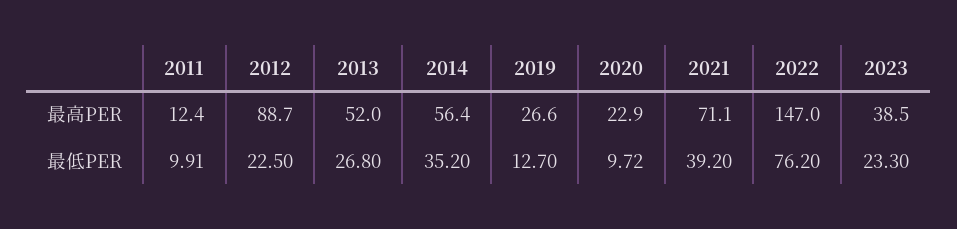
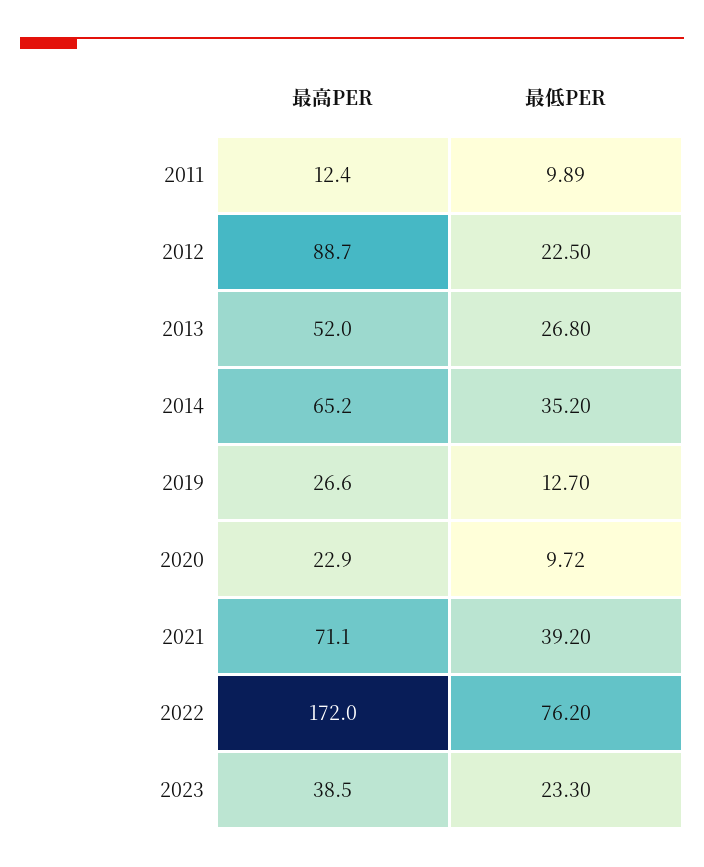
  {
    "2011": {
      "最高PER": 12.4,
-     "最低PER": 9.91
+     "最低PER": 9.89
    },
    "2012": {
      "最高PER": 88.7,
      "最低PER": 22.5
    },
    "2013": {
      "最高PER": 52,
      "最低PER": 26.8
    },
    "2014": {
-     "最高PER": 56.4,
+     "最高PER": 65.2,
      "最低PER": 35.2
    },
    "2019": {
      "最高PER": 26.6,
      "最低PER": 12.7
    },
    "2020": {
      "最高PER": 22.9,
      "最低PER": 9.72
    },
    "2021": {
      "最高PER": 71.1,
      "最低PER": 39.2
    },
    "2022": {
-     "最高PER": 147,
+     "最高PER": 172,
      "最低PER": 76.2
    },
    "2023": {
      "最高PER": 38.5,
      "最低PER": 23.3
    }
  }

